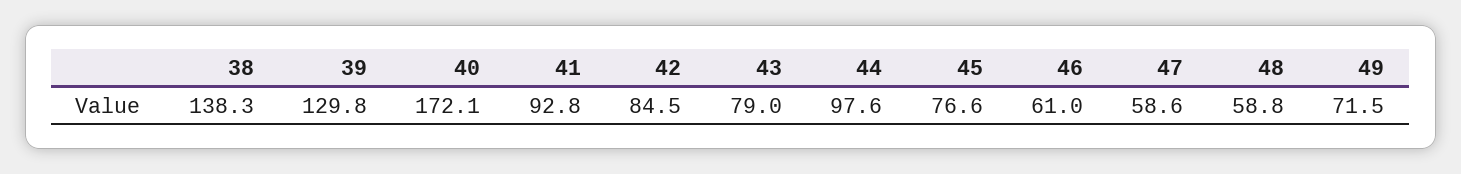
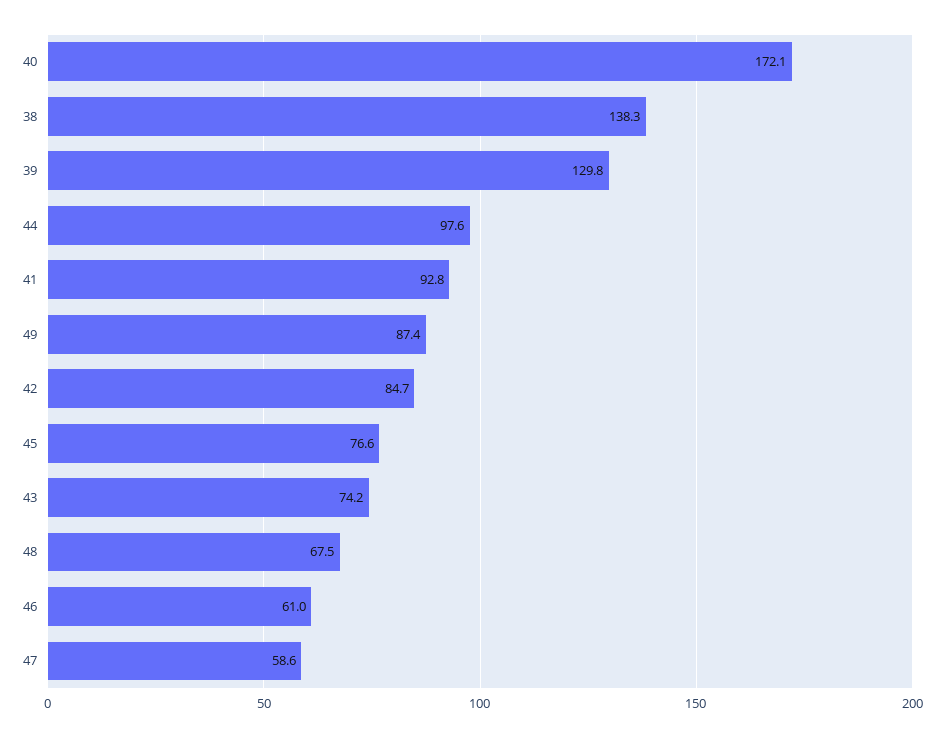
  {
    "38": 138.3,
    "39": 129.8,
    "40": 172.1,
    "41": 92.8,
-   "42": 84.5,
+   "42": 84.7,
-   "43": 79,
+   "43": 74.2,
    "44": 97.6,
    "45": 76.6,
    "46": 61,
    "47": 58.6,
-   "48": 58.8,
+   "48": 67.5,
-   "49": 71.5
+   "49": 87.4
  }

